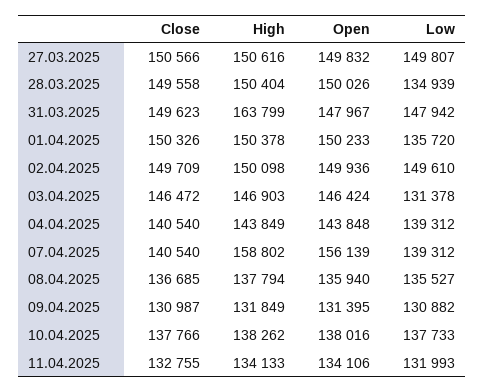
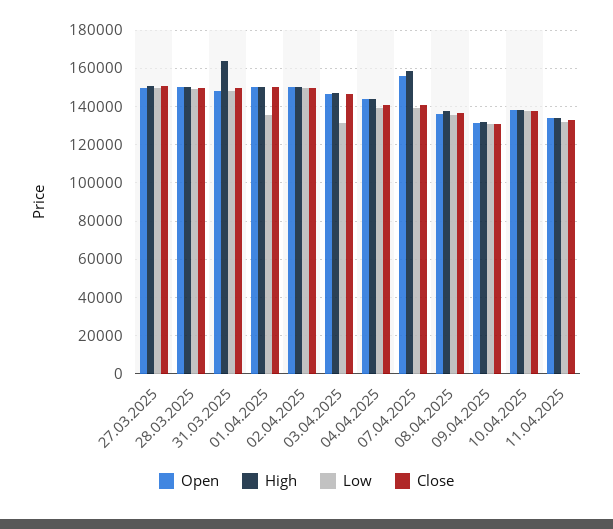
  {
    "Close": {
      "27.03.2025": 150566,
      "28.03.2025": 149558,
      "31.03.2025": 149623,
      "01.04.2025": 150326,
      "02.04.2025": 149709,
      "03.04.2025": 146472,
      "04.04.2025": 140540,
      "07.04.2025": 140540,
      "08.04.2025": 136685,
      "09.04.2025": 130987,
      "10.04.2025": 137766,
      "11.04.2025": 132755
    },
    "High": {
      "27.03.2025": 150616,
      "28.03.2025": 150404,
      "31.03.2025": 163799,
      "01.04.2025": 150378,
      "02.04.2025": 150098,
      "03.04.2025": 146903,
      "04.04.2025": 143849,
      "07.04.2025": 158802,
      "08.04.2025": 137794,
      "09.04.2025": 131849,
      "10.04.2025": 138262,
      "11.04.2025": 134133
    },
    "Open": {
      "27.03.2025": 149832,
      "28.03.2025": 150026,
      "31.03.2025": 147967,
      "01.04.2025": 150233,
      "02.04.2025": 149936,
      "03.04.2025": 146424,
      "04.04.2025": 143848,
      "07.04.2025": 156139,
      "08.04.2025": 135940,
      "09.04.2025": 131395,
      "10.04.2025": 138016,
      "11.04.2025": 134106
    },
    "Low": {
      "27.03.2025": 149807,
-     "28.03.2025": 134939,
+     "28.03.2025": 150000,
      "31.03.2025": 147942,
      "01.04.2025": 135720,
      "02.04.2025": 149610,
      "03.04.2025": 131378,
      "04.04.2025": 139312,
      "07.04.2025": 139312,
      "08.04.2025": 135527,
      "09.04.2025": 130882,
      "10.04.2025": 137733,
      "11.04.2025": 131993
    }
  }

